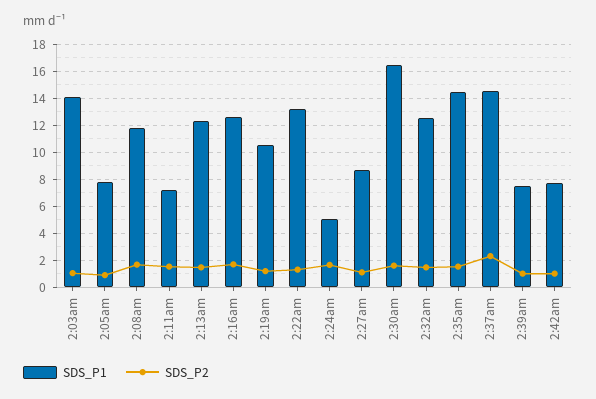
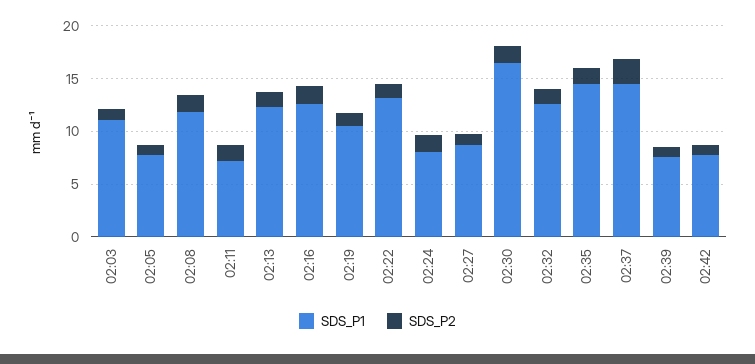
  {
    "SDS_P1": {
-     "2:03am": 14,
+     "2:03am": 11,
      "2:05am": 8,
      "2:08am": 12,
      "2:11am": 7,
      "2:13am": 12.5,
      "2:16am": 12.5,
      "2:19am": 10.5,
      "2:22am": 13,
-     "2:24am": 5,
+     "2:24am": 8,
      "2:27am": 8.5,
      "2:30am": 16.5,
      "2:32am": 12.5,
      "2:35am": 14.5,
      "2:37am": 14.5,
      "2:39am": 7.5,
      "2:42am": 7.5
    },
    "SDS_P2": {
      "2:03am": 1,
      "2:05am": 1,
      "2:08am": 1.5,
      "2:11am": 1.5,
      "2:13am": 1.5,
      "2:16am": 1.5,
      "2:19am": 1,
      "2:22am": 1.5,
      "2:24am": 1.5,
      "2:27am": 1,
      "2:30am": 1.5,
      "2:32am": 1.5,
      "2:35am": 1.5,
      "2:37am": 2.5,
      "2:39am": 1,
      "2:42am": 1
    }
  }

